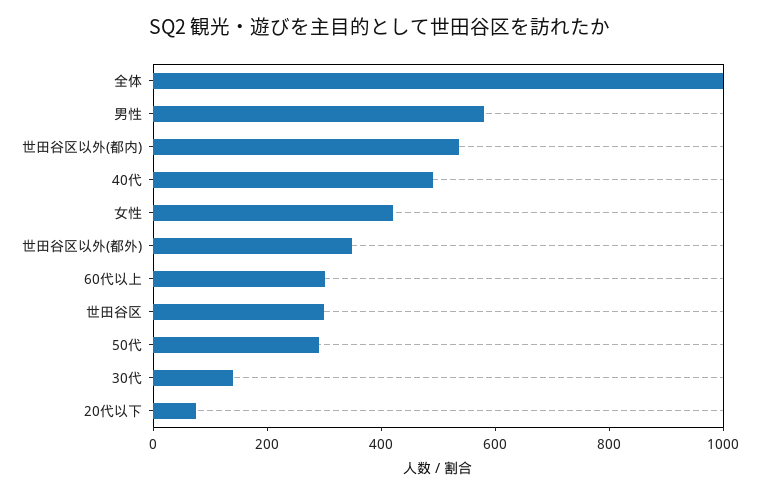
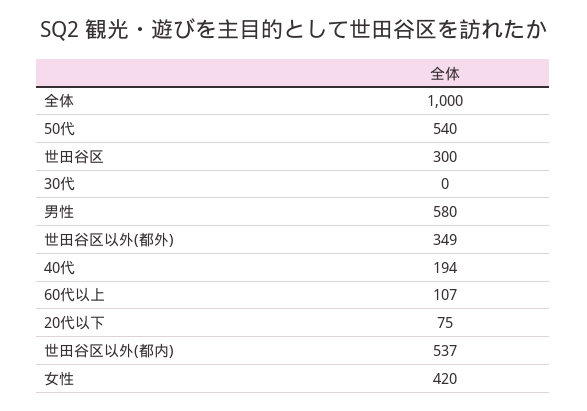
  {
    "全体": 1000,
    "男性": 580,
    "世田谷区以外(都内)": 537,
-   "40代": 500,
+   "40代": 194,
    "女性": 420,
    "世田谷区以外(都外)": 349,
-   "60代以上": 300,
+   "60代以上": 107,
    "世田谷区": 300,
-   "50代": 300,
+   "50代": 540,
-   "30代": 150,
+   "30代": 0,
    "20代以下": 75
  }

